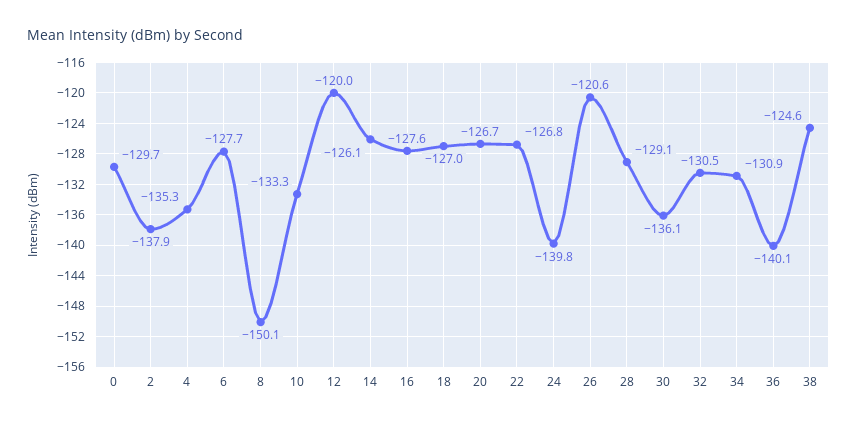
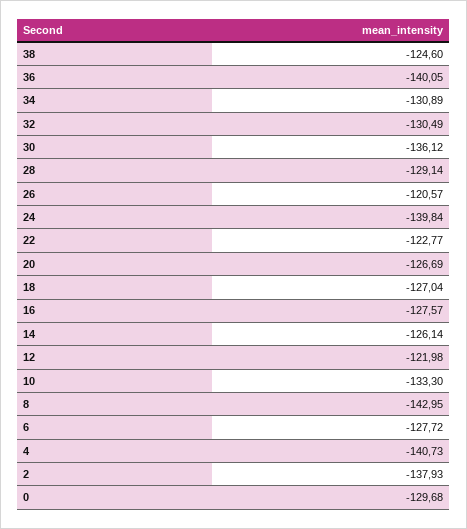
  {
    "0": -129.68,
    "2": -137.93,
-   "4": -135.3,
+   "4": -140.73,
    "6": -127.72,
-   "8": -150.1,
+   "8": -142.95,
    "10": -133.3,
-   "12": -120,
+   "12": -121.98,
    "14": -126.14,
    "16": -127.57,
    "18": -127.04,
    "20": -126.69,
-   "22": -126.8,
+   "22": -122.77,
    "24": -139.84,
    "26": -120.57,
    "28": -129.14,
    "30": -136.12,
    "32": -130.49,
    "34": -130.89,
    "36": -140.05,
    "38": -124.6
  }

